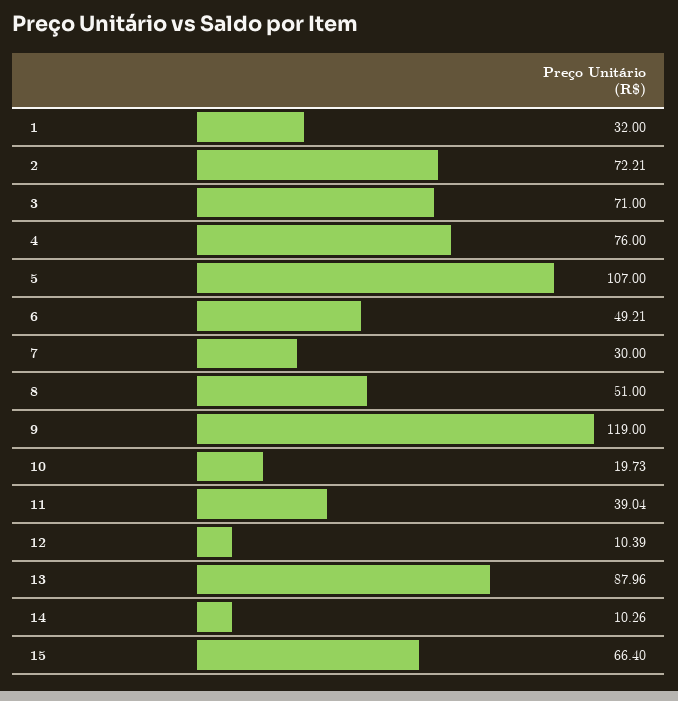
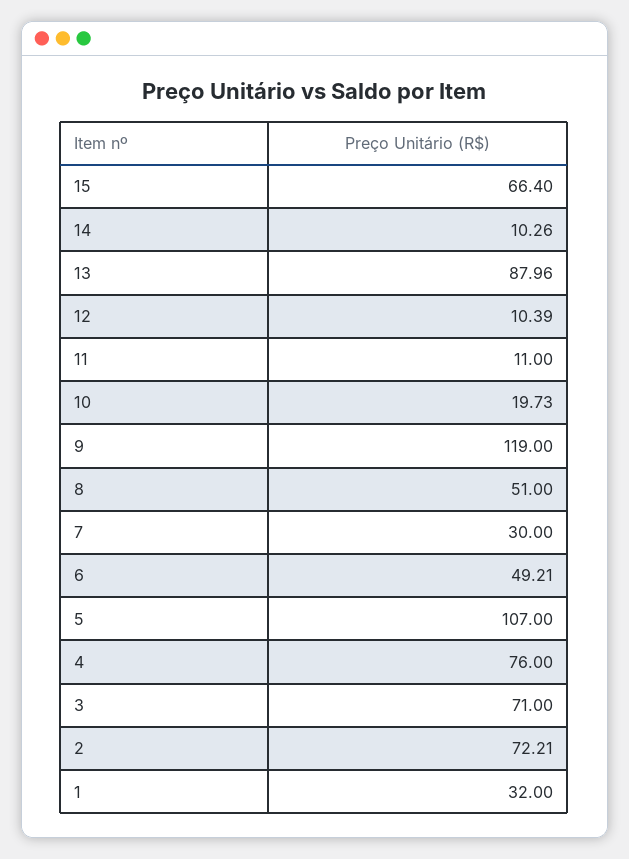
  {
    "1": 32,
    "2": 72.21,
    "3": 71,
    "4": 76,
    "5": 107,
    "6": 49.21,
    "7": 30,
    "8": 51,
    "9": 119,
    "10": 19.73,
-   "11": 39.04,
+   "11": 11,
    "12": 10.39,
    "13": 87.96,
    "14": 10.26,
    "15": 66.4
  }

